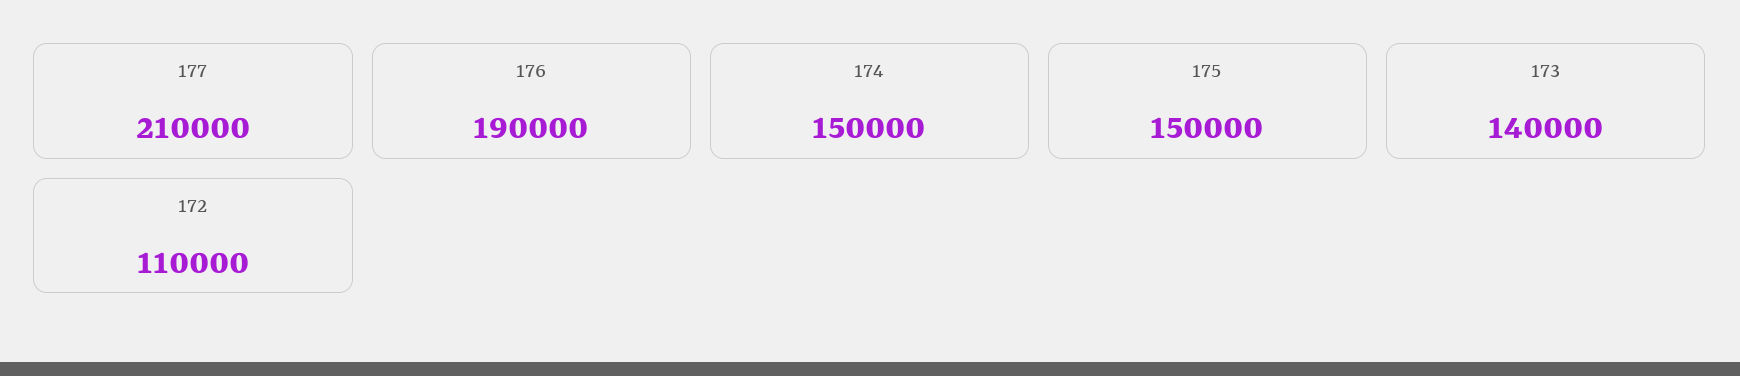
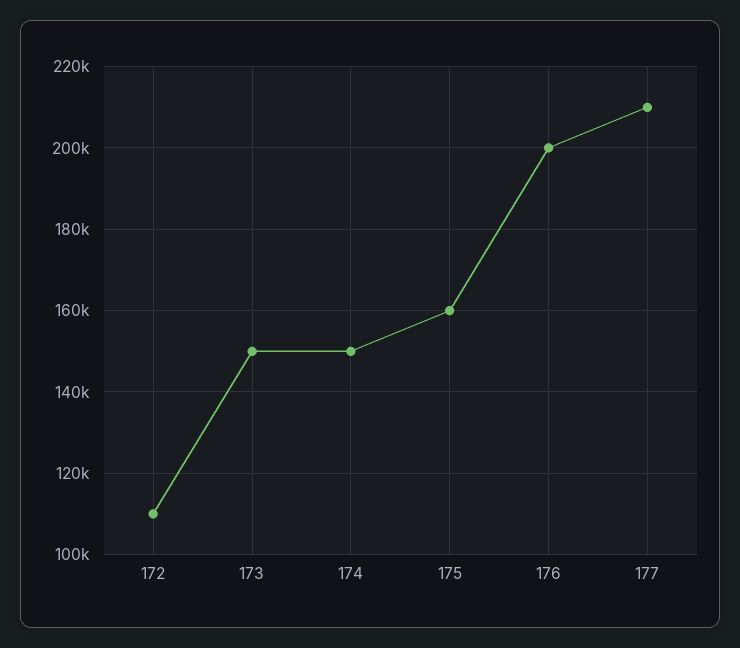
  {
    "177": 210000,
-   "176": 190000,
+   "176": 200000,
    "174": 150000,
-   "175": 150000,
+   "175": 160000,
-   "173": 140000,
+   "173": 150000,
    "172": 110000
  }

